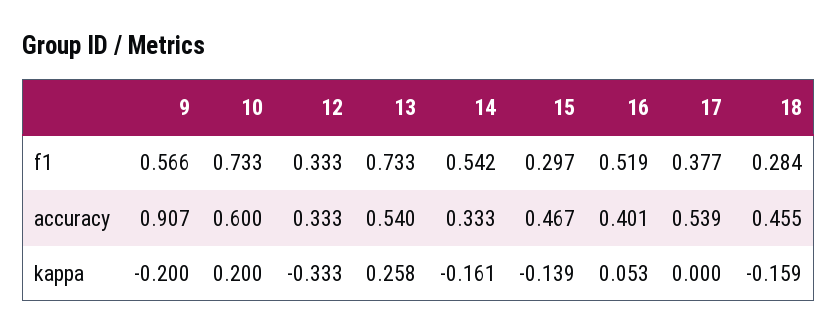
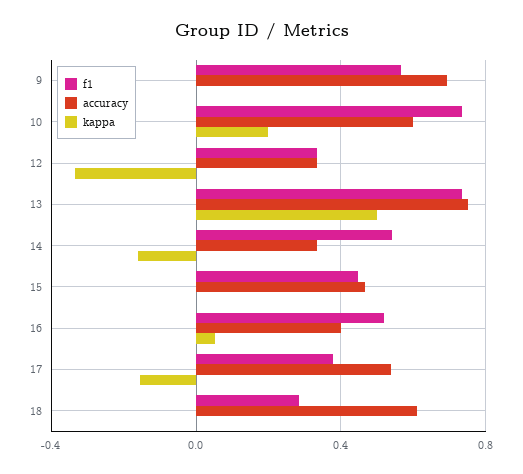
  {
    "f1": {
      "9": 0.566,
      "10": 0.733,
      "12": 0.333,
      "13": 0.733,
      "14": 0.542,
-     "15": 0.297,
+     "15": 0.45,
      "16": 0.519,
      "17": 0.377,
      "18": 0.284
    },
    "accuracy": {
-     "9": 0.907,
+     "9": 0.7,
      "10": 0.6,
      "12": 0.333,
-     "13": 0.54,
+     "13": 0.75,
      "14": 0.333,
      "15": 0.467,
      "16": 0.401,
      "17": 0.539,
-     "18": 0.455
+     "18": 0.6
    },
    "kappa": {
-     "9": -0.2,
+     "9": 0,
      "10": 0.2,
      "12": -0.333,
-     "13": 0.258,
+     "13": 0.5,
      "14": -0.161,
-     "15": -0.139,
+     "15": 0,
      "16": 0.053,
-     "17": 0,
+     "17": -0.15,
-     "18": -0.159
+     "18": 0
    }
  }

